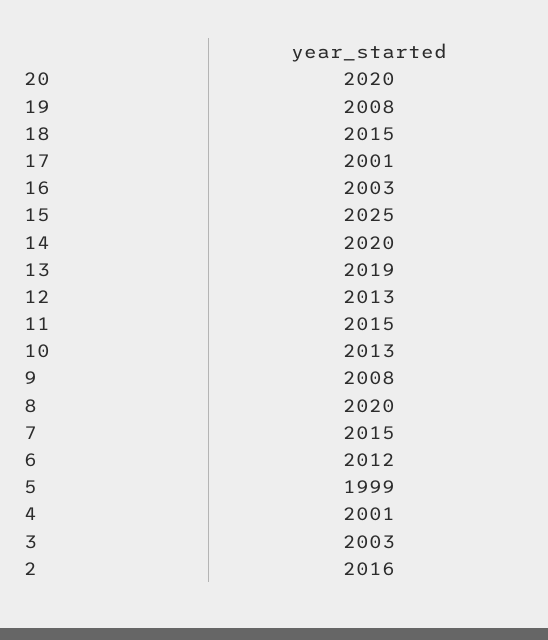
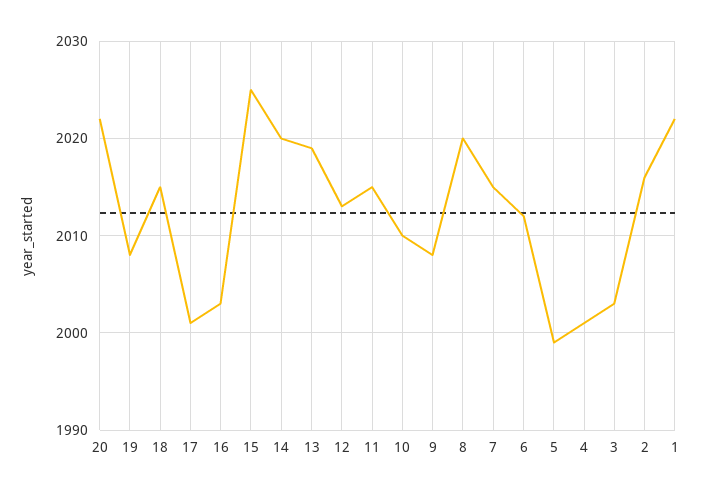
  {
-   "20": 2020,
+   "20": 2022,
    "19": 2008,
    "18": 2015,
    "17": 2001,
    "16": 2003,
    "15": 2025,
    "14": 2020,
    "13": 2019,
    "12": 2013,
    "11": 2015,
-   "10": 2013,
+   "10": 2010,
    "9": 2008,
    "8": 2020,
    "7": 2015,
    "6": 2012,
    "5": 1999,
    "4": 2001,
    "3": 2003,
-   "2": 2016
+   "2": 2016,
+   "1": 2022
  }

